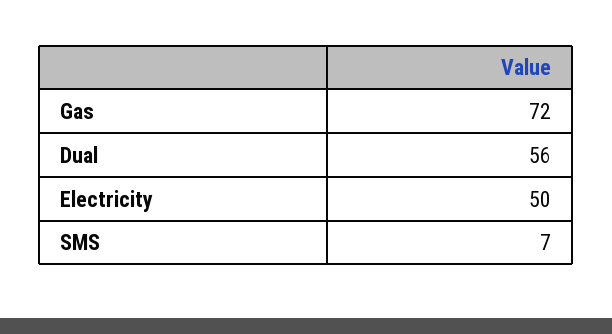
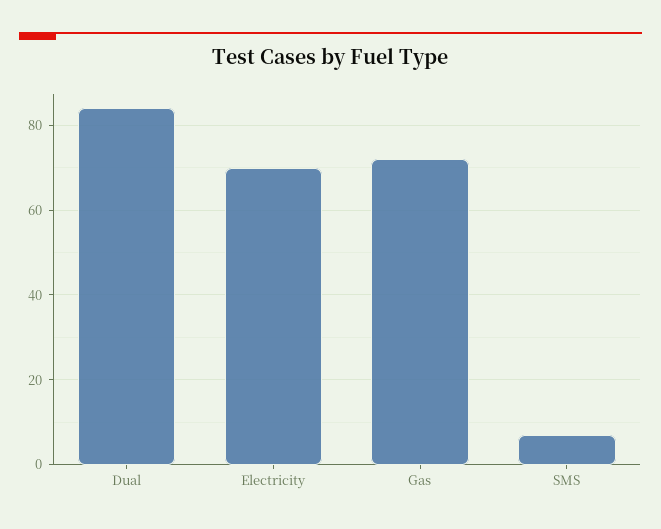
  {
    "Gas": 72,
-   "Dual": 56,
+   "Dual": 85,
-   "Electricity": 50,
+   "Electricity": 70,
    "SMS": 7
  }

